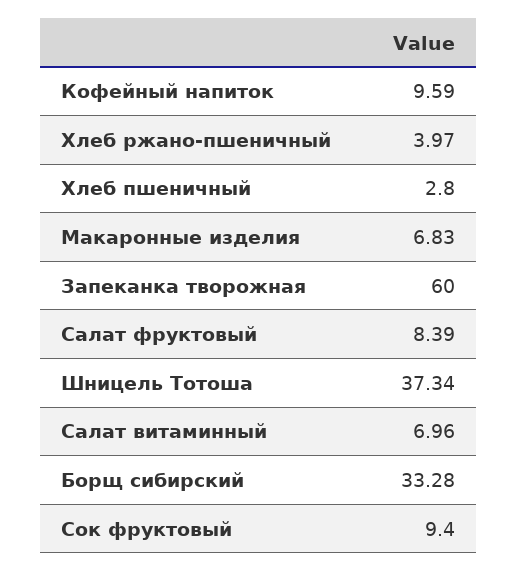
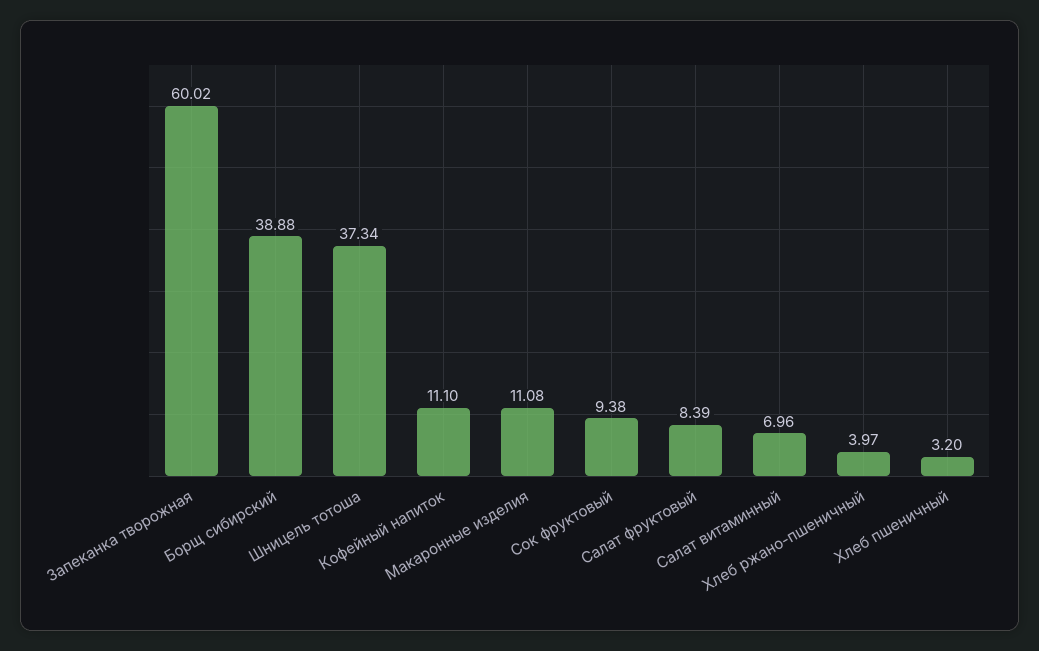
  {
-   "Кофейный напиток": 9.59,
+   "Кофейный напиток": 11.1,
    "Хлеб ржано-пшеничный": 3.97,
-   "Хлеб пшеничный": 2.8,
+   "Хлеб пшеничный": 3.2,
-   "Макаронные изделия": 6.83,
+   "Макаронные изделия": 11.08,
-   "Запеканка творожная": 60,
+   "Запеканка творожная": 60.02,
    "Салат фруктовый": 8.39,
    "Шницель Тотоша": 37.34,
    "Салат витаминный": 6.96,
-   "Борщ сибирский": 33.28,
+   "Борщ сибирский": 38.88,
-   "Сок фруктовый": 9.4
+   "Сок фруктовый": 9.38
  }

